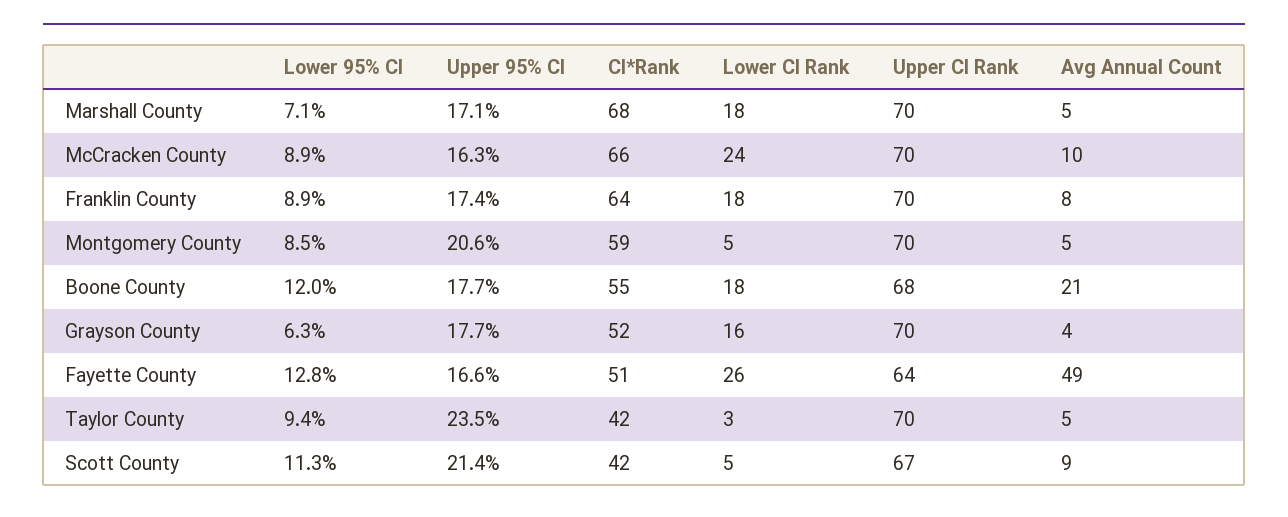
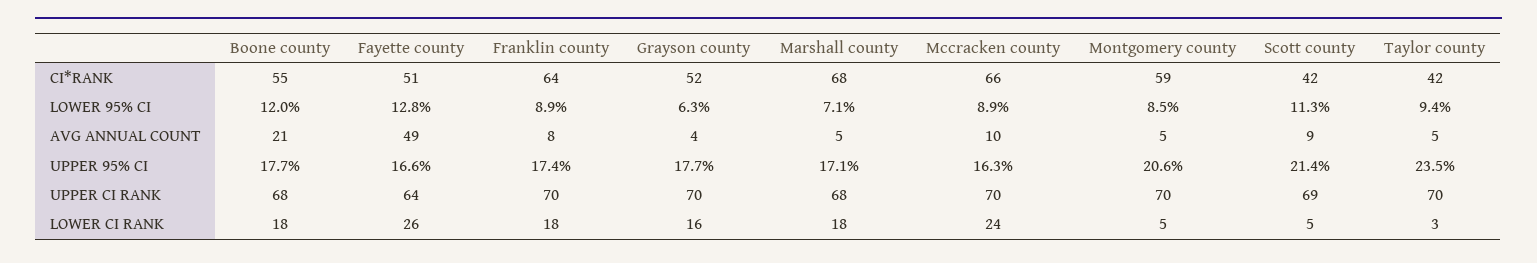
  {
    "Lower 95% CI": {
      "Marshall County": 7.1,
      "McCracken County": 8.9,
      "Franklin County": 8.9,
      "Montgomery County": 8.5,
      "Boone County": 12,
      "Grayson County": 6.3,
      "Fayette County": 12.8,
      "Taylor County": 9.4,
      "Scott County": 11.3
    },
    "Upper 95% CI": {
      "Marshall County": 17.1,
      "McCracken County": 16.3,
      "Franklin County": 17.4,
      "Montgomery County": 20.6,
      "Boone County": 17.7,
      "Grayson County": 17.7,
      "Fayette County": 16.6,
      "Taylor County": 23.5,
      "Scott County": 21.4
    },
    "CI*Rank": {
      "Marshall County": 68,
      "McCracken County": 66,
      "Franklin County": 64,
      "Montgomery County": 59,
      "Boone County": 55,
      "Grayson County": 52,
      "Fayette County": 51,
      "Taylor County": 42,
      "Scott County": 42
    },
    "Lower CI Rank": {
      "Marshall County": 18,
      "McCracken County": 24,
      "Franklin County": 18,
      "Montgomery County": 5,
      "Boone County": 18,
      "Grayson County": 16,
      "Fayette County": 26,
      "Taylor County": 3,
      "Scott County": 5
    },
    "Upper CI Rank": {
-     "Marshall County": 70,
+     "Marshall County": 68,
      "McCracken County": 70,
      "Franklin County": 70,
      "Montgomery County": 70,
      "Boone County": 68,
      "Grayson County": 70,
      "Fayette County": 64,
      "Taylor County": 70,
-     "Scott County": 67
+     "Scott County": 69
    },
    "Avg Annual Count": {
      "Marshall County": 5,
      "McCracken County": 10,
      "Franklin County": 8,
      "Montgomery County": 5,
      "Boone County": 21,
      "Grayson County": 4,
      "Fayette County": 49,
      "Taylor County": 5,
      "Scott County": 9
    }
  }

